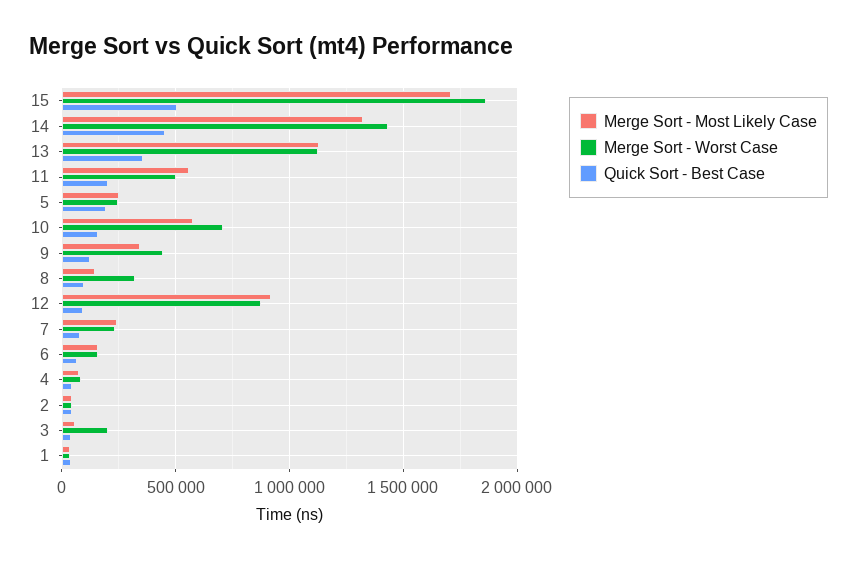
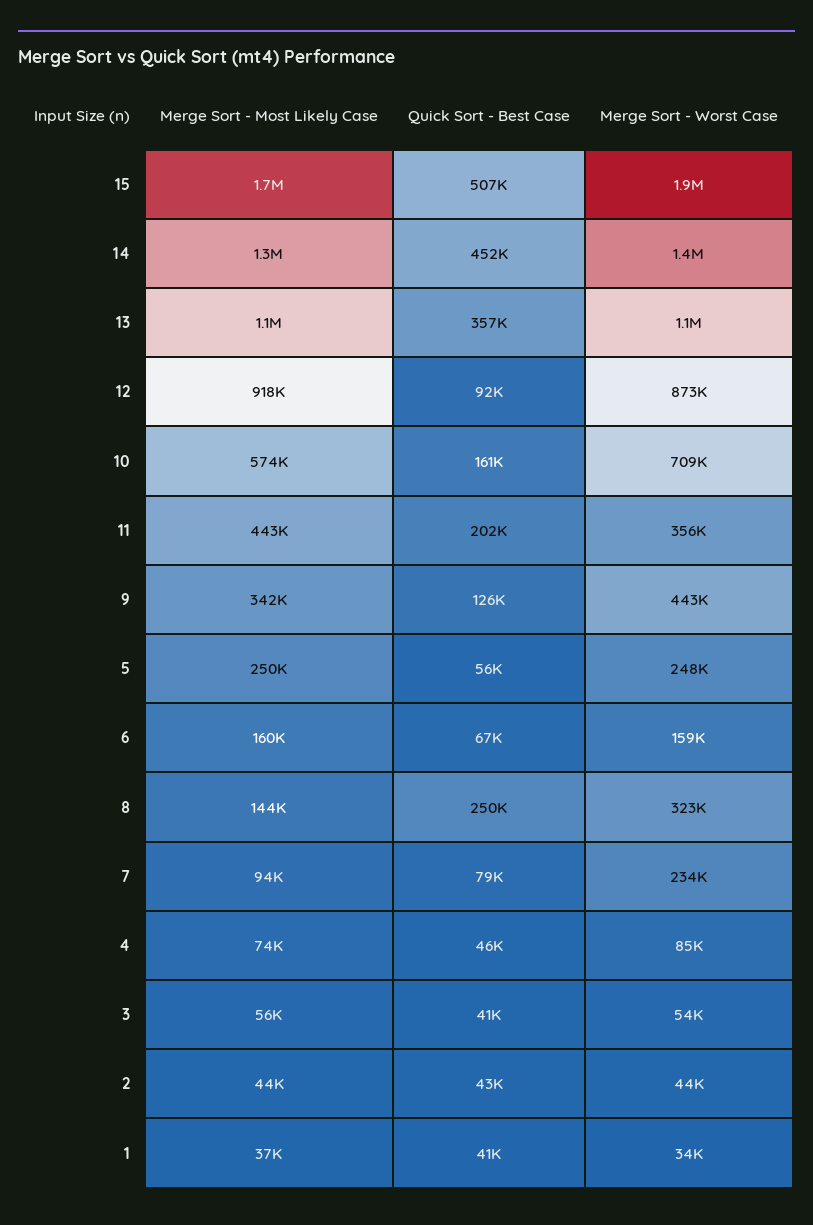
  {
    "Merge Sort - Most Likely Case": {
      "15": 1700000,
      "14": 1300000,
      "13": 1100000,
-     "11": 550000,
+     "11": 443000,
      "5": 250000,
      "10": 574000,
      "9": 342000,
      "8": 144000,
      "12": 918000,
-     "7": 250000,
+     "7": 94000,
      "6": 160000,
      "4": 74000,
      "2": 44000,
      "3": 56000,
      "1": 37000
    },
    "Merge Sort - Worst Case": {
      "15": 1900000,
      "14": 1400000,
      "13": 1100000,
-     "11": 500000,
+     "11": 356000,
      "5": 248000,
      "10": 709000,
      "9": 443000,
      "8": 323000,
      "12": 873000,
      "7": 234000,
      "6": 159000,
      "4": 85000,
      "2": 44000,
-     "3": 200000,
+     "3": 54000,
      "1": 34000
    },
    "Quick Sort - Best Case": {
      "15": 507000,
      "14": 452000,
      "13": 357000,
      "11": 202000,
-     "5": 200000,
+     "5": 56000,
      "10": 161000,
      "9": 126000,
-     "8": 100000,
+     "8": 250000,
      "12": 92000,
      "7": 79000,
      "6": 67000,
      "4": 46000,
      "2": 43000,
      "3": 41000,
      "1": 41000
    }
  }

